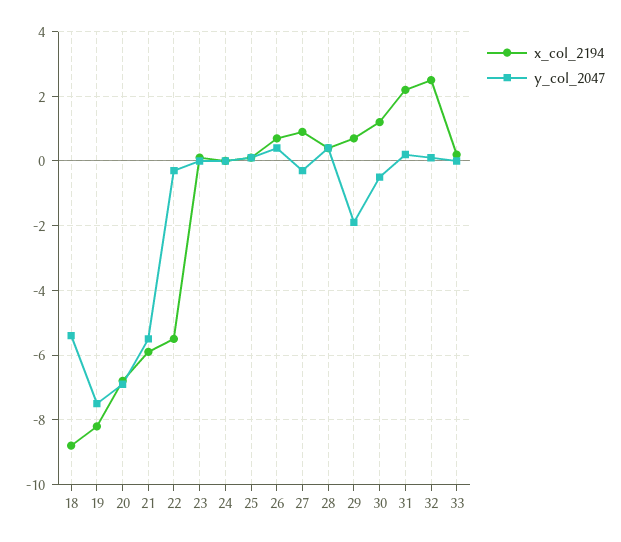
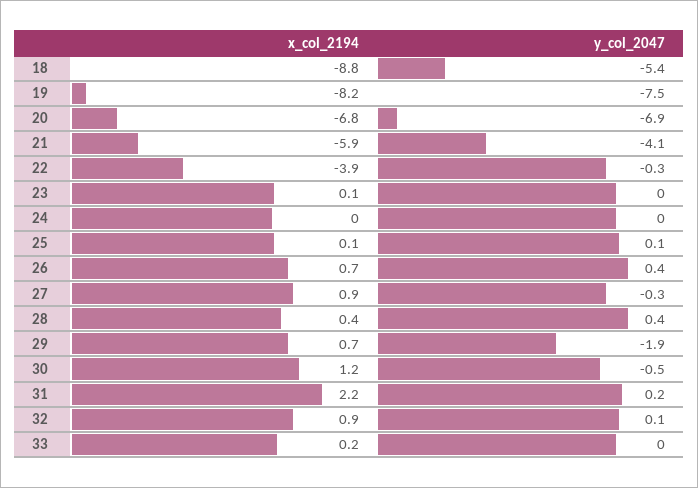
  {
    "x_col_2194": {
      "18": -8.8,
      "19": -8.2,
      "20": -6.8,
      "21": -5.9,
-     "22": -5.5,
+     "22": -3.9,
      "23": 0.1,
      "24": 0,
      "25": 0.1,
      "26": 0.7,
      "27": 0.9,
      "28": 0.4,
      "29": 0.7,
      "30": 1.2,
      "31": 2.2,
-     "32": 2.5,
+     "32": 0.9,
      "33": 0.2
    },
    "y_col_2047": {
      "18": -5.4,
      "19": -7.5,
      "20": -6.9,
-     "21": -5.5,
+     "21": -4.1,
      "22": -0.3,
      "23": 0,
      "24": 0,
      "25": 0.1,
      "26": 0.4,
      "27": -0.3,
      "28": 0.4,
      "29": -1.9,
      "30": -0.5,
      "31": 0.2,
      "32": 0.1,
      "33": 0
    }
  }

